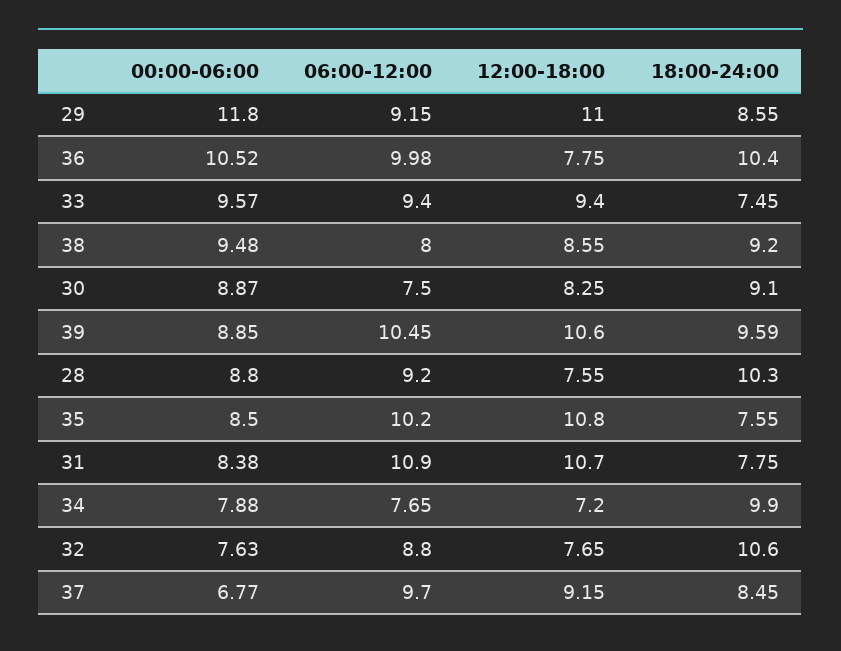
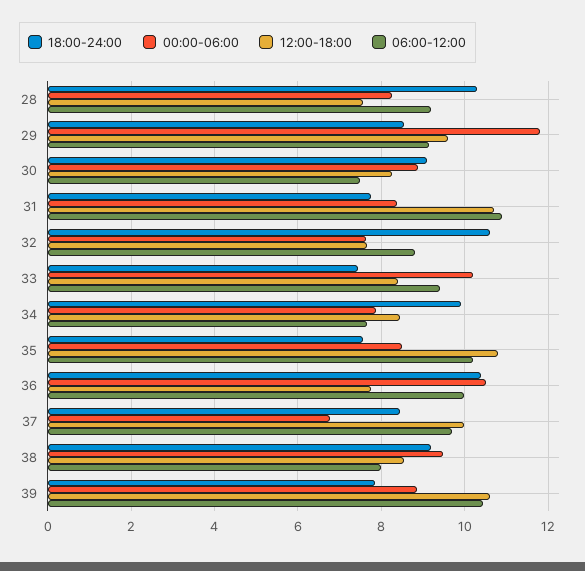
  {
    "00:00-06:00": {
      "29": 11.8,
      "36": 10.52,
-     "33": 9.57,
+     "33": 10.2,
      "38": 9.48,
      "30": 8.87,
      "39": 8.85,
-     "28": 8.8,
+     "28": 8.2,
      "35": 8.5,
      "31": 8.38,
      "34": 7.88,
      "32": 7.63,
      "37": 6.77
    },
    "06:00-12:00": {
      "29": 9.15,
      "36": 9.98,
      "33": 9.4,
      "38": 8,
      "30": 7.5,
      "39": 10.45,
      "28": 9.2,
      "35": 10.2,
      "31": 10.9,
      "34": 7.65,
      "32": 8.8,
      "37": 9.7
    },
    "12:00-18:00": {
-     "29": 11,
+     "29": 9.6,
      "36": 7.75,
-     "33": 9.4,
+     "33": 8.4,
      "38": 8.55,
      "30": 8.25,
      "39": 10.6,
      "28": 7.55,
      "35": 10.8,
      "31": 10.7,
-     "34": 7.2,
+     "34": 8.4,
      "32": 7.65,
-     "37": 9.15
+     "37": 10
    },
    "18:00-24:00": {
      "29": 8.55,
      "36": 10.4,
      "33": 7.45,
      "38": 9.2,
      "30": 9.1,
-     "39": 9.59,
+     "39": 7.8,
      "28": 10.3,
      "35": 7.55,
      "31": 7.75,
      "34": 9.9,
      "32": 10.6,
      "37": 8.45
    }
  }

